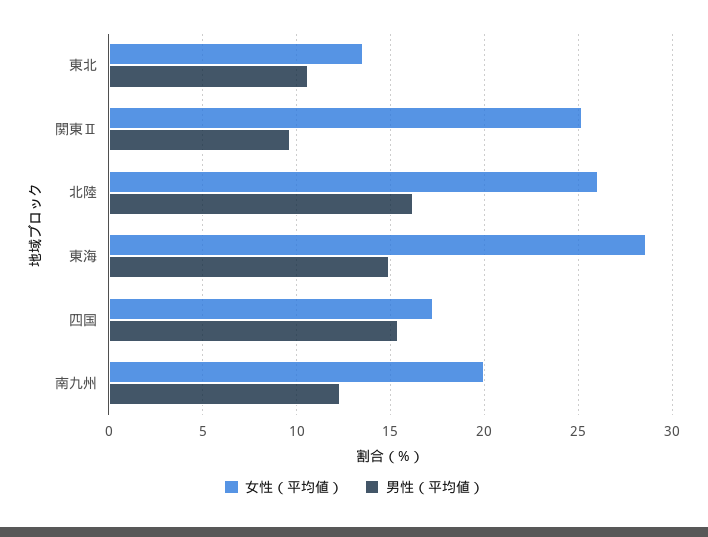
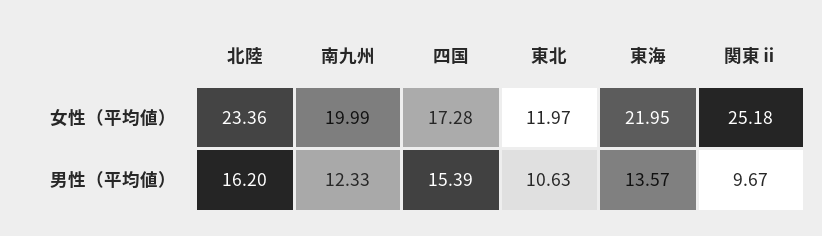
  {
    "女性（平均値）": {
-     "東北": 13.5,
+     "東北": 11.97,
      "関東Ⅱ": 25.18,
-     "北陸": 26,
+     "北陸": 23.36,
-     "東海": 28.5,
+     "東海": 21.95,
      "四国": 17.28,
      "南九州": 19.99
    },
    "男性（平均値）": {
      "東北": 10.63,
      "関東Ⅱ": 9.67,
      "北陸": 16.2,
-     "東海": 15,
+     "東海": 13.57,
      "四国": 15.39,
      "南九州": 12.33
    }
  }

